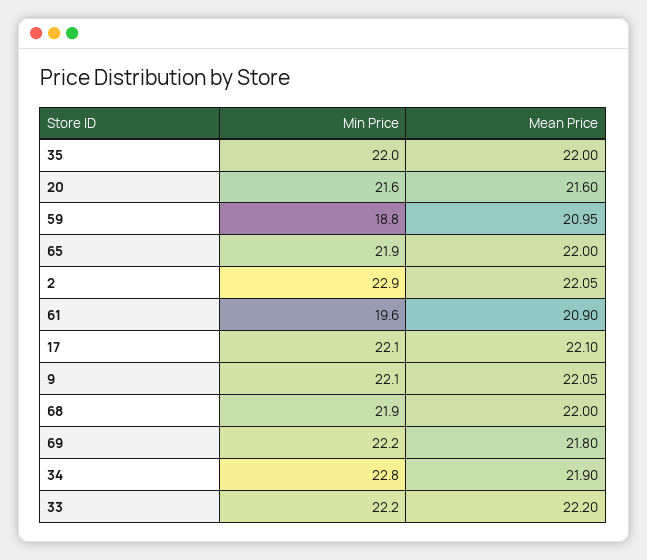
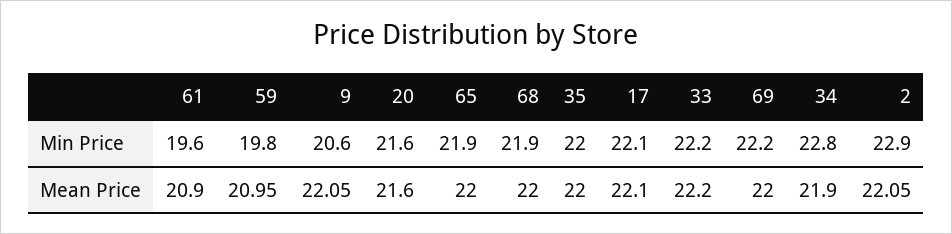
  {
    "Min Price": {
      "35": 22,
      "20": 21.6,
-     "59": 18.8,
+     "59": 19.8,
      "65": 21.9,
      "2": 22.9,
      "61": 19.6,
      "17": 22.1,
-     "9": 22.1,
+     "9": 20.6,
      "68": 21.9,
      "69": 22.2,
      "34": 22.8,
      "33": 22.2
    },
    "Mean Price": {
      "35": 22,
      "20": 21.6,
      "59": 20.95,
      "65": 22,
      "2": 22.05,
      "61": 20.9,
      "17": 22.1,
      "9": 22.05,
      "68": 22,
-     "69": 21.8,
+     "69": 22,
      "34": 21.9,
      "33": 22.2
    }
  }

